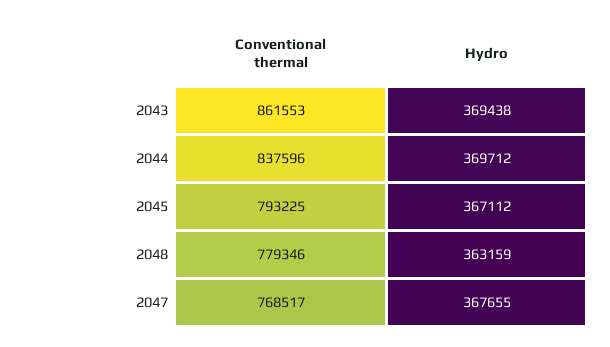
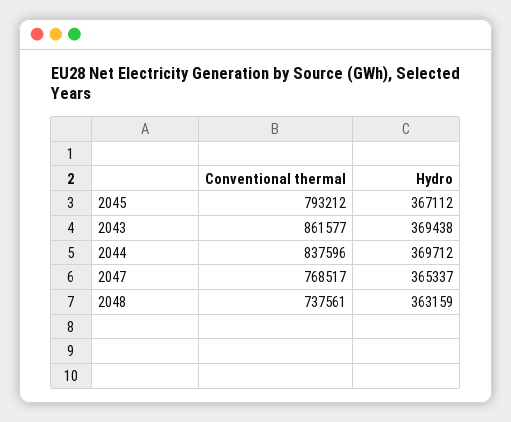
  {
    "Conventional thermal": {
-     "2043": 861553,
+     "2043": 861577,
      "2044": 837596,
-     "2045": 793225,
+     "2045": 793212,
-     "2048": 779346,
+     "2048": 737561,
      "2047": 768517
    },
    "Hydro": {
      "2043": 369438,
      "2044": 369712,
      "2045": 367112,
      "2048": 363159,
-     "2047": 367655
+     "2047": 365337
    }
  }

